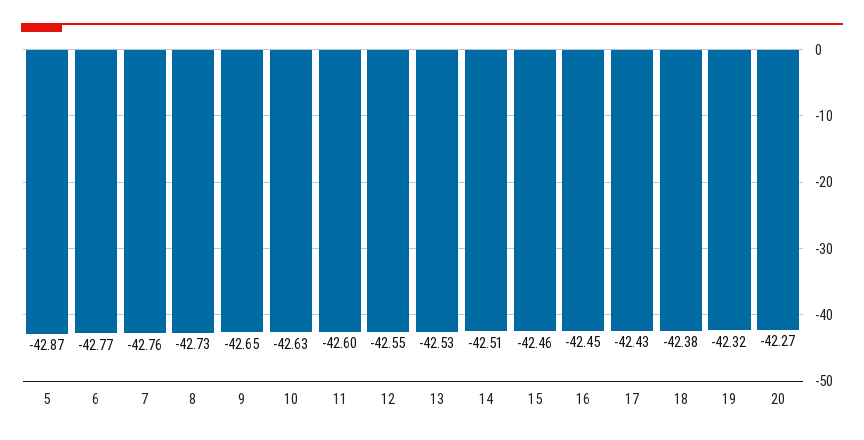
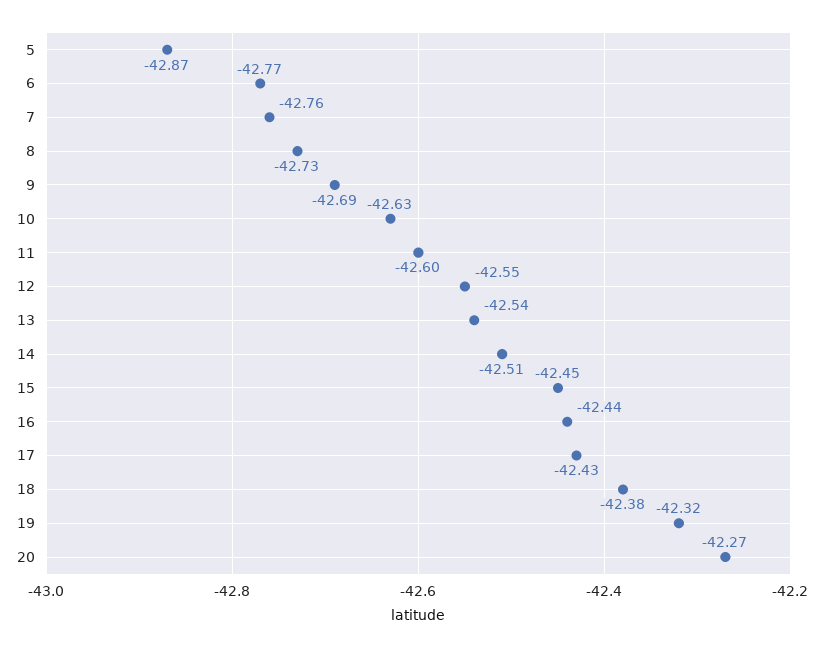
  {
    "5": -42.87,
    "6": -42.77,
    "7": -42.76,
    "8": -42.73,
-   "9": -42.65,
+   "9": -42.69,
    "10": -42.63,
    "11": -42.6,
    "12": -42.55,
-   "13": -42.53,
+   "13": -42.54,
    "14": -42.51,
-   "15": -42.46,
+   "15": -42.45,
-   "16": -42.45,
+   "16": -42.44,
    "17": -42.43,
    "18": -42.38,
    "19": -42.32,
    "20": -42.27
  }

